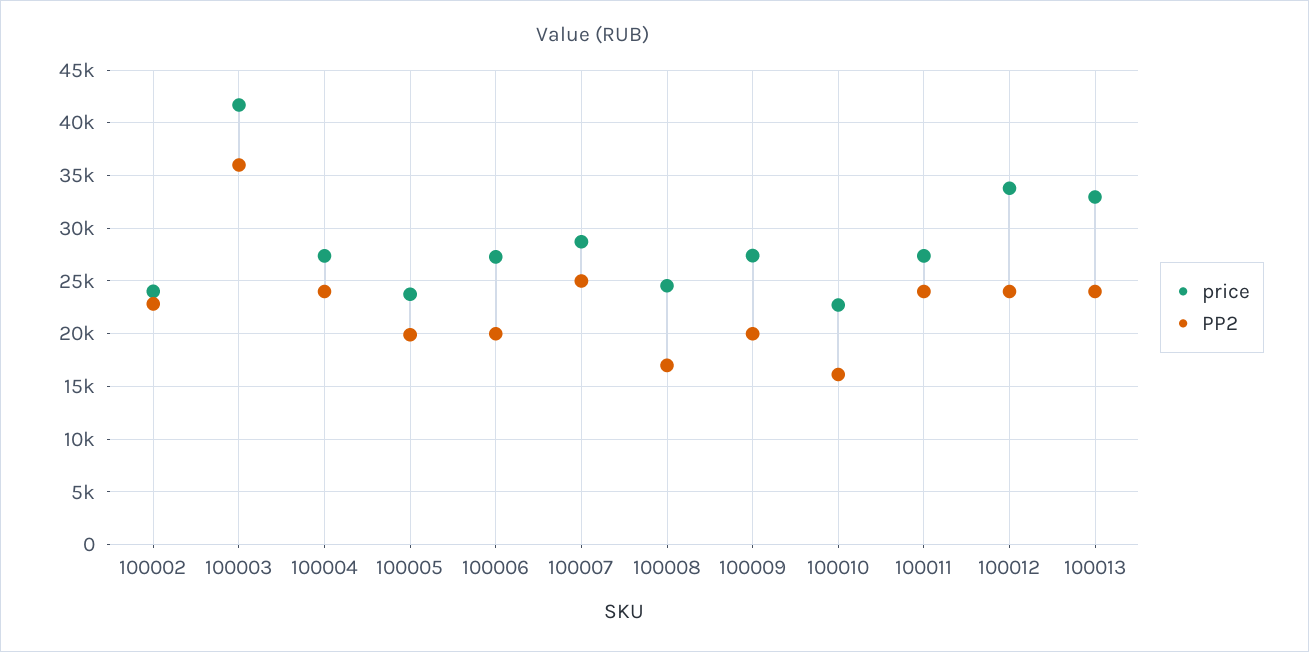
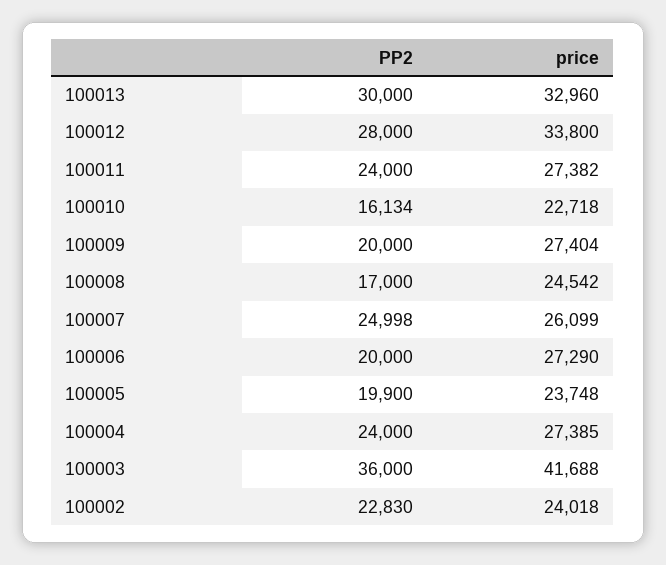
  {
    "price": {
      "100002": 24018,
      "100003": 41688,
      "100004": 27385,
      "100005": 23748,
      "100006": 27290,
-     "100007": 29000,
+     "100007": 26099,
      "100008": 24542,
      "100009": 27404,
      "100010": 22718,
      "100011": 27382,
      "100012": 33800,
      "100013": 32960
    },
    "PP2": {
      "100002": 22830,
      "100003": 36000,
      "100004": 24000,
      "100005": 19900,
      "100006": 20000,
      "100007": 24998,
      "100008": 17000,
      "100009": 20000,
      "100010": 16134,
      "100011": 24000,
-     "100012": 24000,
+     "100012": 28000,
-     "100013": 24000
+     "100013": 30000
    }
  }

